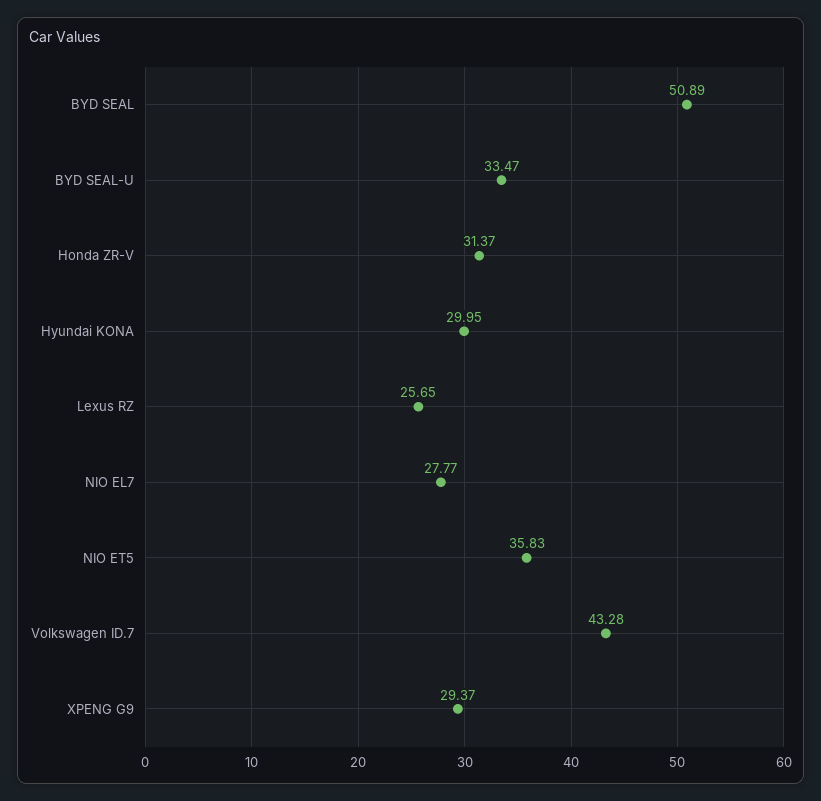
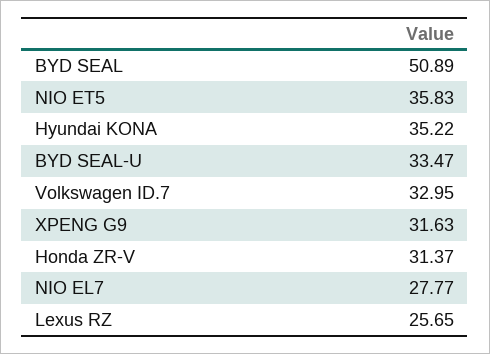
  {
    "BYD SEAL": 50.89,
    "BYD SEAL-U": 33.47,
    "Honda ZR-V": 31.37,
-   "Hyundai KONA": 29.95,
+   "Hyundai KONA": 35.22,
    "Lexus RZ": 25.65,
    "NIO EL7": 27.77,
    "NIO ET5": 35.83,
-   "Volkswagen ID.7": 43.28,
+   "Volkswagen ID.7": 32.95,
-   "XPENG G9": 29.37
+   "XPENG G9": 31.63
  }

